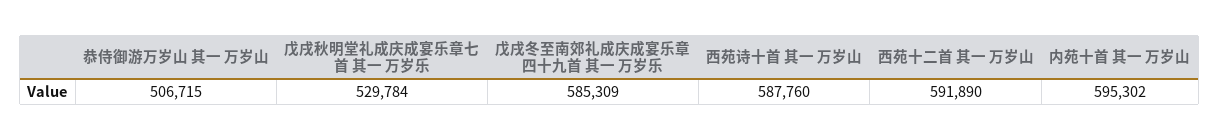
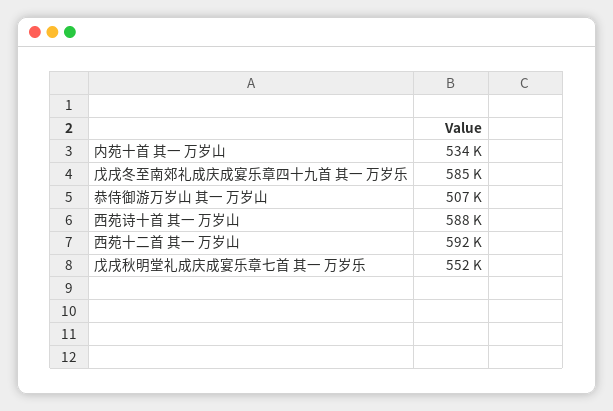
  {
    "恭侍御游万岁山 其一 万岁山": 506715,
-   "戊戌秋明堂礼成庆成宴乐章七首 其一 万岁乐": 529784,
+   "戊戌秋明堂礼成庆成宴乐章七首 其一 万岁乐": 552000,
    "戊戌冬至南郊礼成庆成宴乐章四十九首 其一 万岁乐": 585309,
    "西苑诗十首 其一 万岁山": 587760,
    "西苑十二首 其一 万岁山": 591890,
-   "内苑十首 其一 万岁山": 595302
+   "内苑十首 其一 万岁山": 534000
  }

